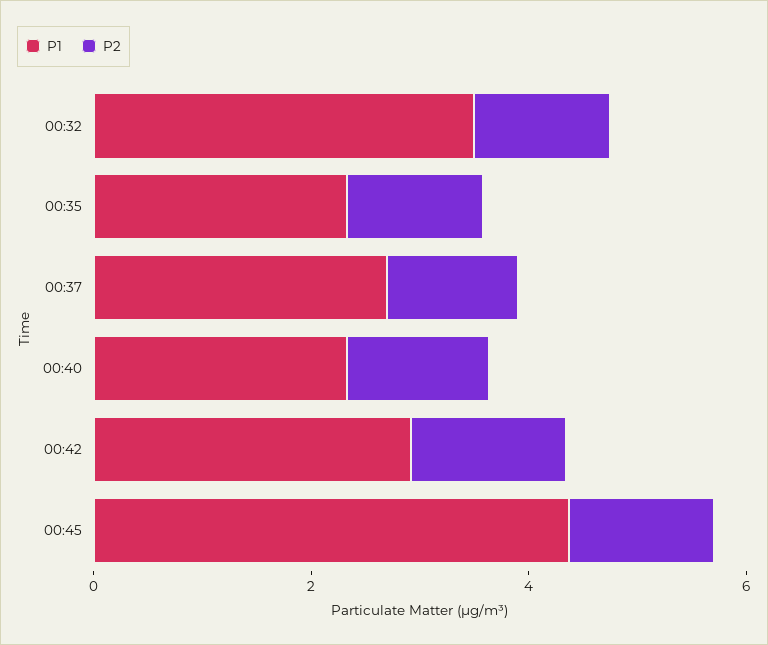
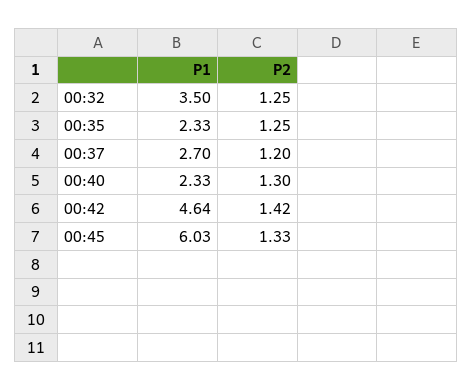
  {
    "P1": {
      "00:32": 3.5,
      "00:35": 2.33,
      "00:37": 2.7,
      "00:40": 2.33,
-     "00:42": 3,
+     "00:42": 4.64,
-     "00:45": 4.5
+     "00:45": 6.03
    },
    "P2": {
      "00:32": 1.25,
      "00:35": 1.25,
      "00:37": 1.2,
      "00:40": 1.3,
      "00:42": 1.42,
      "00:45": 1.33
    }
  }

